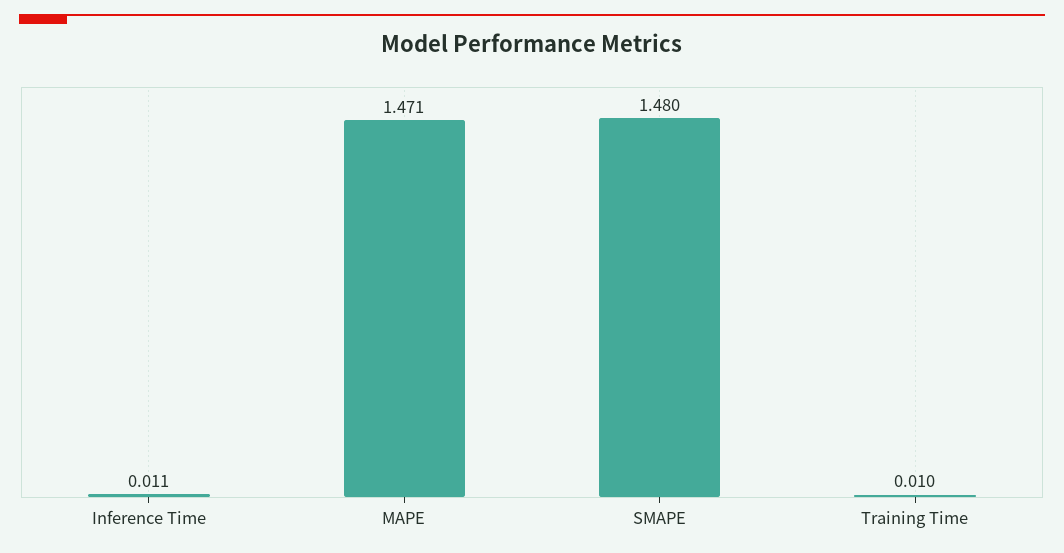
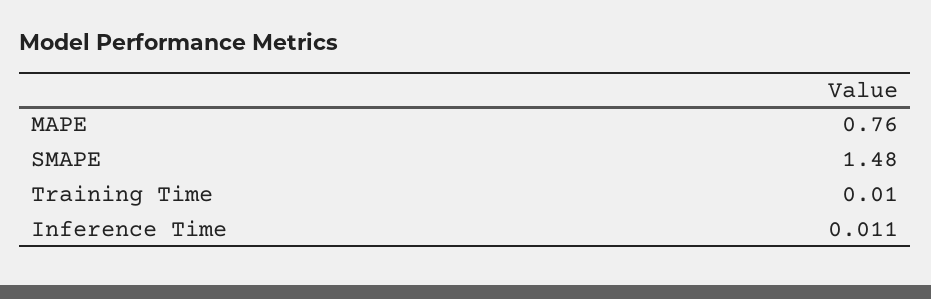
  {
    "Inference Time": 0.011,
-   "MAPE": 1.471,
+   "MAPE": 0.76,
    "SMAPE": 1.48,
    "Training Time": 0.01
  }

